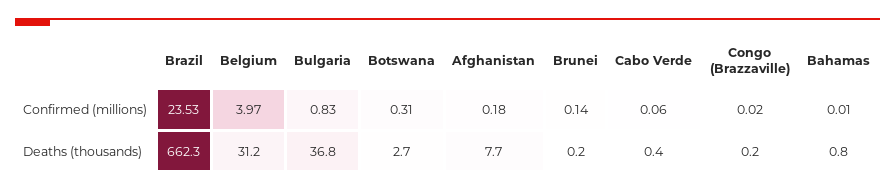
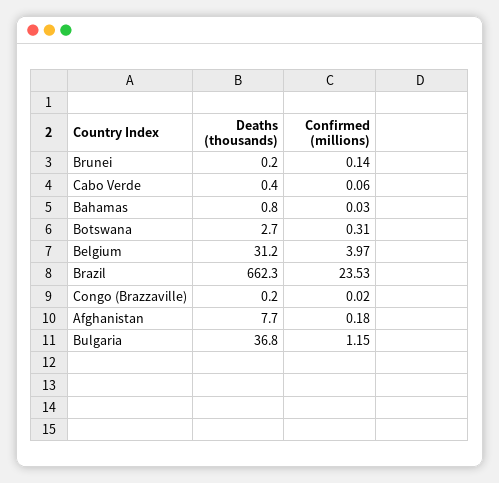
  {
    "Brazil": {
      "Confirmed (millions)": 23.53,
      "Deaths (thousands)": 662.3
    },
    "Belgium": {
      "Confirmed (millions)": 3.97,
      "Deaths (thousands)": 31.2
    },
    "Bulgaria": {
-     "Confirmed (millions)": 0.83,
+     "Confirmed (millions)": 1.15,
      "Deaths (thousands)": 36.8
    },
    "Botswana": {
      "Confirmed (millions)": 0.31,
      "Deaths (thousands)": 2.7
    },
    "Afghanistan": {
      "Confirmed (millions)": 0.18,
      "Deaths (thousands)": 7.7
    },
    "Brunei": {
      "Confirmed (millions)": 0.14,
      "Deaths (thousands)": 0.2
    },
    "Cabo Verde": {
      "Confirmed (millions)": 0.06,
      "Deaths (thousands)": 0.4
    },
    "Congo (Brazzaville)": {
      "Confirmed (millions)": 0.02,
      "Deaths (thousands)": 0.2
    },
    "Bahamas": {
-     "Confirmed (millions)": 0.01,
+     "Confirmed (millions)": 0.03,
      "Deaths (thousands)": 0.8
    }
  }

